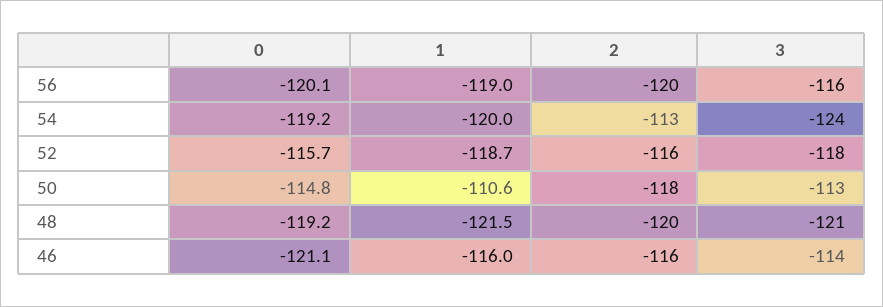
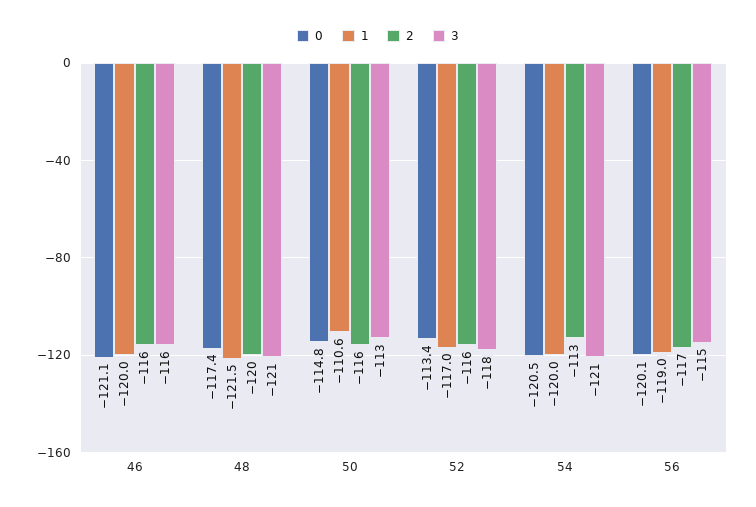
  {
    "0": {
      "56": -120.1,
-     "54": -119.2,
+     "54": -120.5,
-     "52": -115.7,
+     "52": -113.4,
      "50": -114.8,
-     "48": -119.2,
+     "48": -117.4,
      "46": -121.1
    },
    "1": {
      "56": -119,
      "54": -120,
-     "52": -118.7,
+     "52": -117,
      "50": -110.6,
      "48": -121.5,
-     "46": -116
+     "46": -120
    },
    "2": {
-     "56": -120,
+     "56": -117,
      "54": -113,
      "52": -116,
-     "50": -118,
+     "50": -116,
      "48": -120,
      "46": -116
    },
    "3": {
-     "56": -116,
+     "56": -115,
-     "54": -124,
+     "54": -121,
      "52": -118,
      "50": -113,
      "48": -121,
-     "46": -114
+     "46": -116
    }
  }

